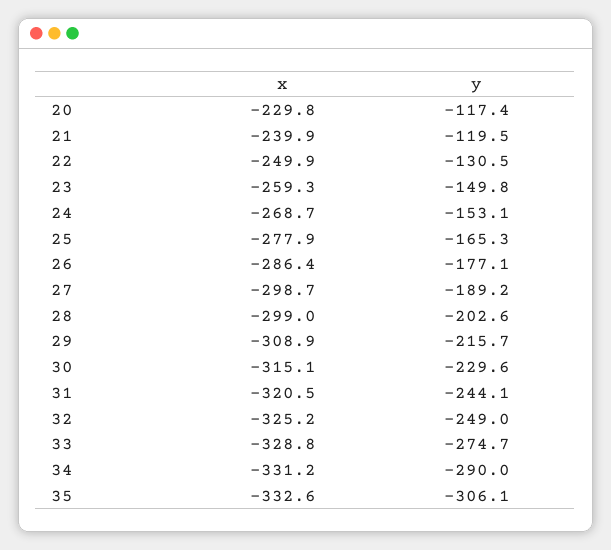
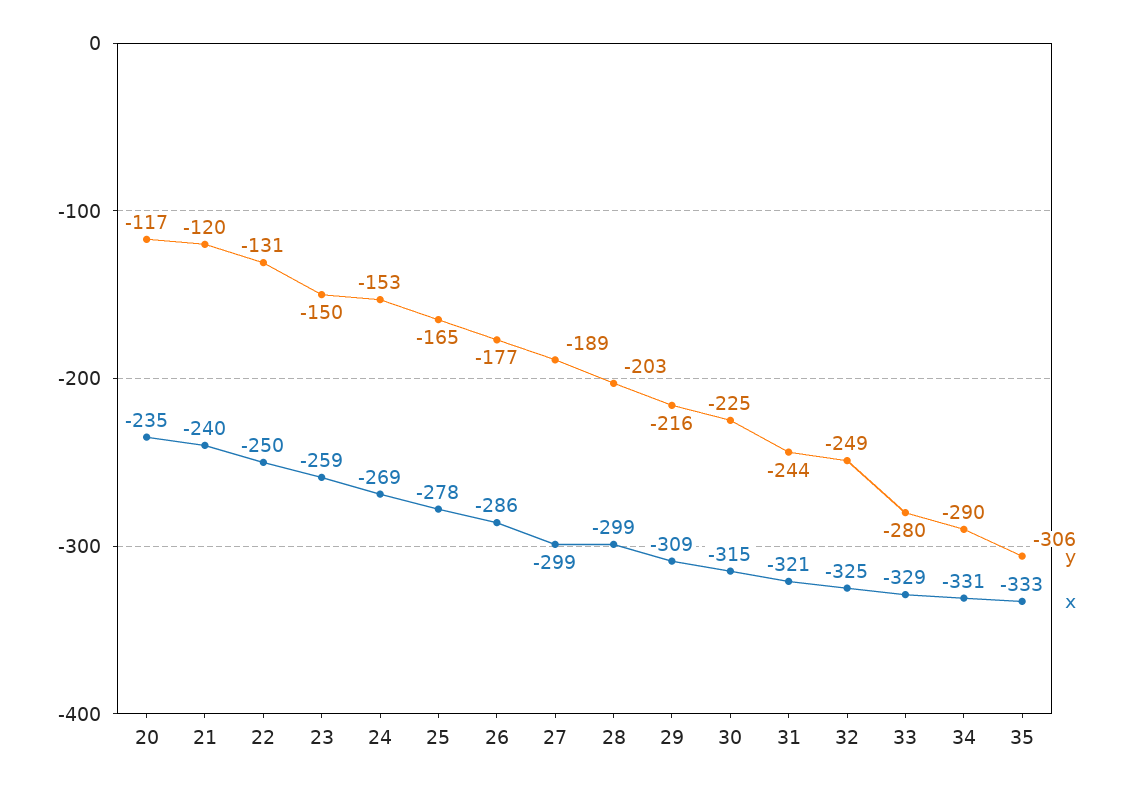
  {
    "x": {
-     "20": -229.8,
+     "20": -235,
      "21": -239.9,
      "22": -249.9,
      "23": -259.3,
      "24": -268.7,
      "25": -277.9,
      "26": -286.4,
      "27": -298.7,
      "28": -299,
      "29": -308.9,
      "30": -315.1,
      "31": -320.5,
      "32": -325.2,
      "33": -328.8,
      "34": -331.2,
      "35": -332.6
    },
    "y": {
      "20": -117.4,
      "21": -119.5,
      "22": -130.5,
      "23": -149.8,
      "24": -153.1,
      "25": -165.3,
      "26": -177.1,
      "27": -189.2,
      "28": -202.6,
      "29": -215.7,
-     "30": -229.6,
+     "30": -225,
      "31": -244.1,
      "32": -249,
-     "33": -274.7,
+     "33": -280,
      "34": -290,
      "35": -306.1
    }
  }

